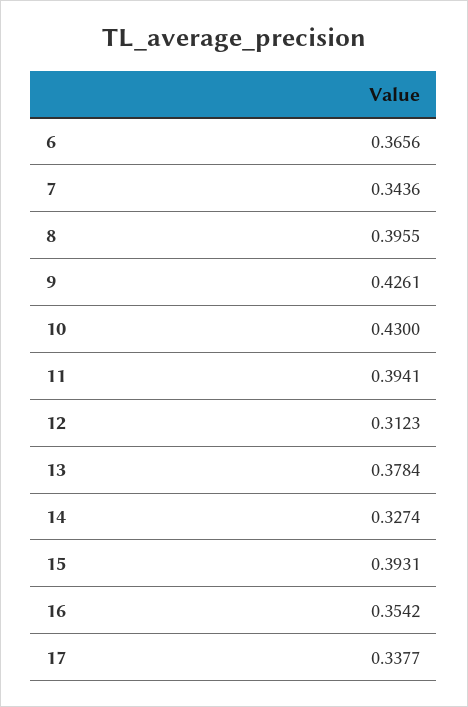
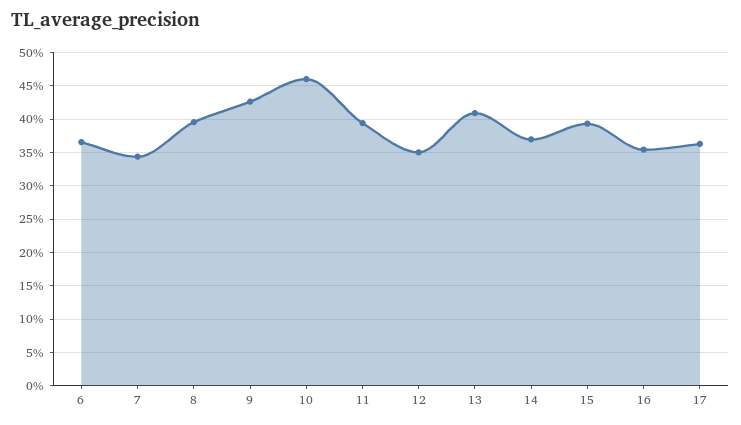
  {
    "6": 0.3656,
    "7": 0.3436,
    "8": 0.3955,
    "9": 0.4261,
-   "10": 0.43,
+   "10": 0.46,
    "11": 0.3941,
-   "12": 0.3123,
+   "12": 0.35,
-   "13": 0.3784,
+   "13": 0.41,
-   "14": 0.3274,
+   "14": 0.37,
    "15": 0.3931,
    "16": 0.3542,
-   "17": 0.3377
+   "17": 0.36
  }

